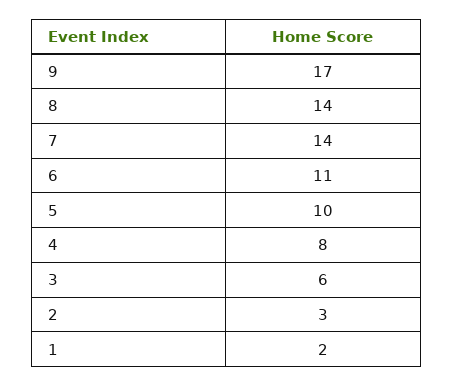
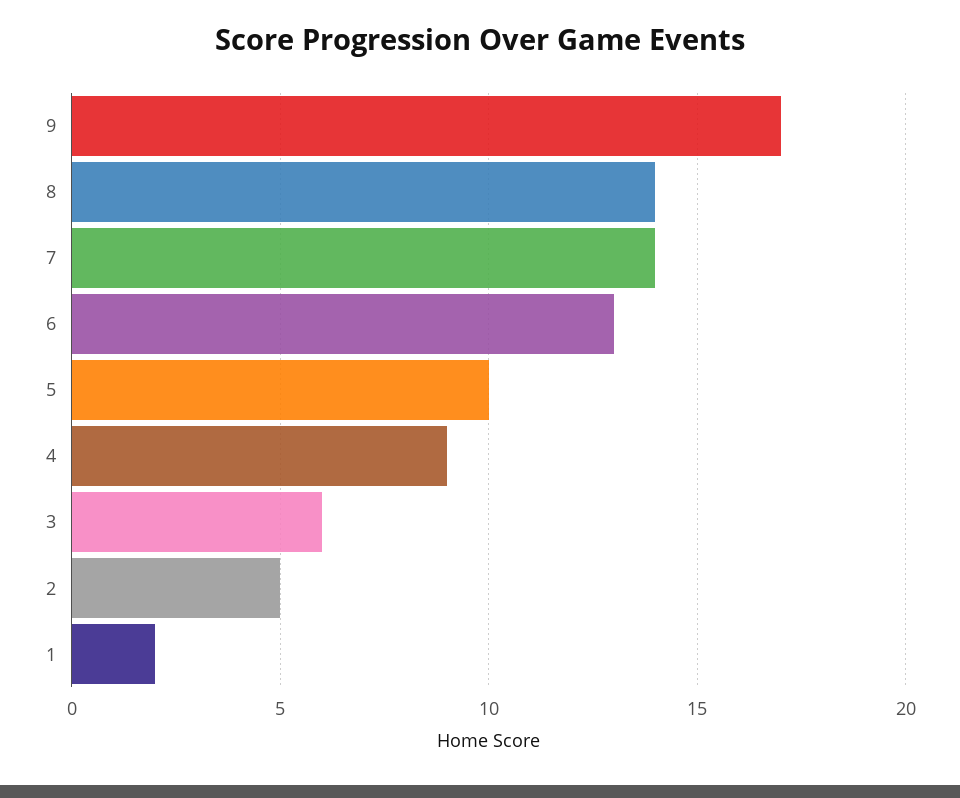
  {
    "9": 17,
    "8": 14,
    "7": 14,
-   "6": 11,
+   "6": 13,
    "5": 10,
-   "4": 8,
+   "4": 9,
    "3": 6,
-   "2": 3,
+   "2": 5,
    "1": 2
  }

